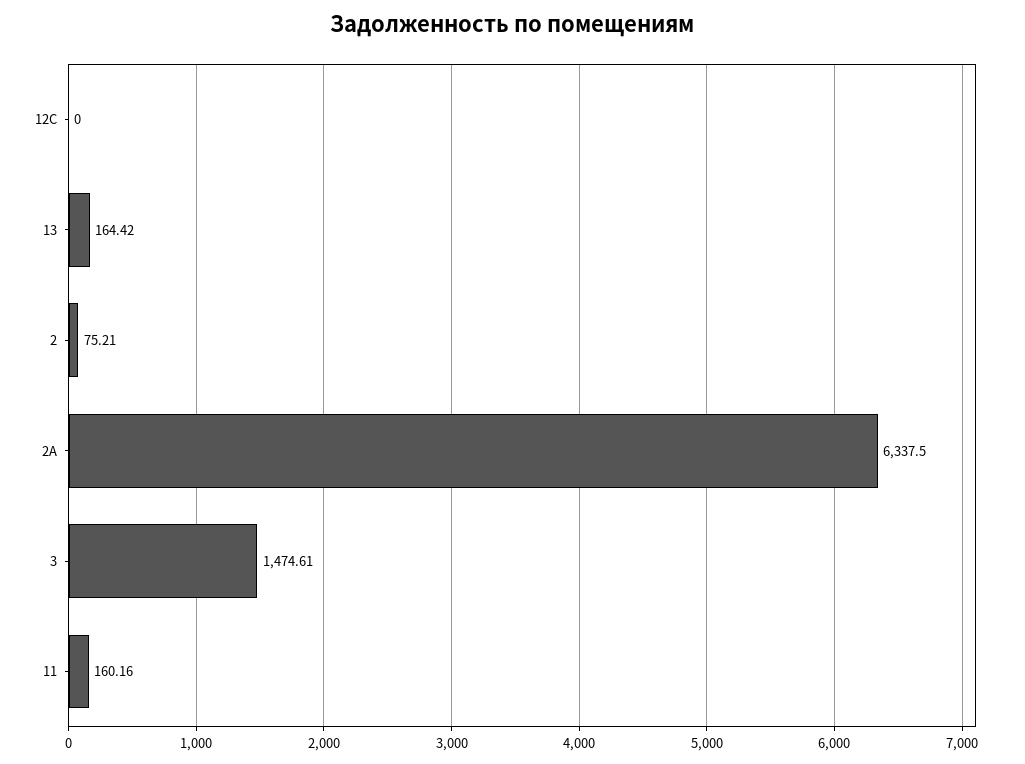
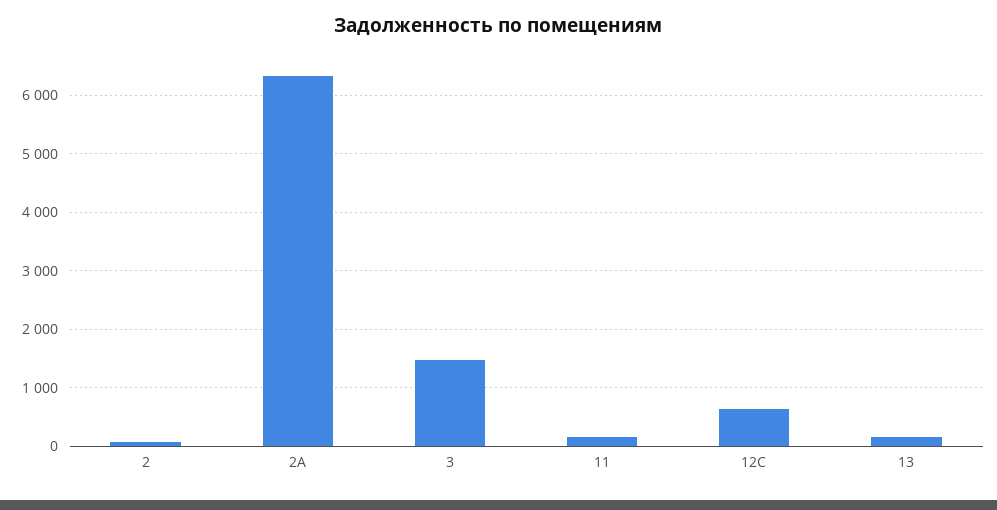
  {
-   "12С": 0,
+   "12С": 600,
    "13": 164.42,
    "2": 75.21,
    "2А": 6337.5,
    "3": 1474.61,
    "11": 160.16
  }

